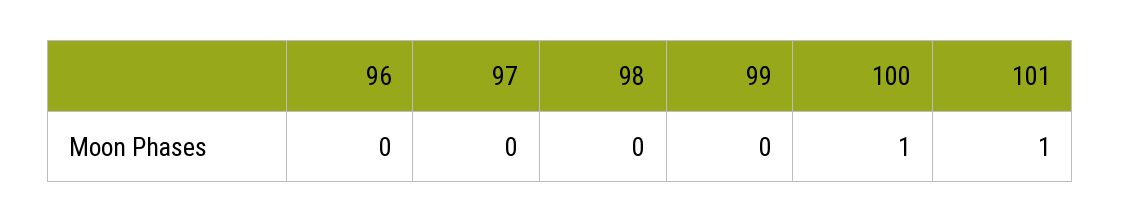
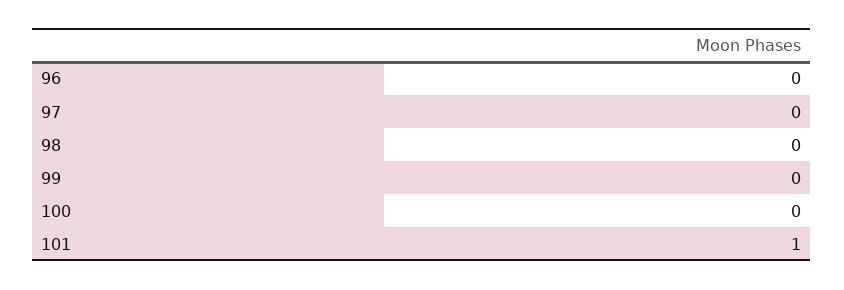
  {
    "96": 0,
    "97": 0,
    "98": 0,
    "99": 0,
-   "100": 1,
+   "100": 0,
    "101": 1
  }

